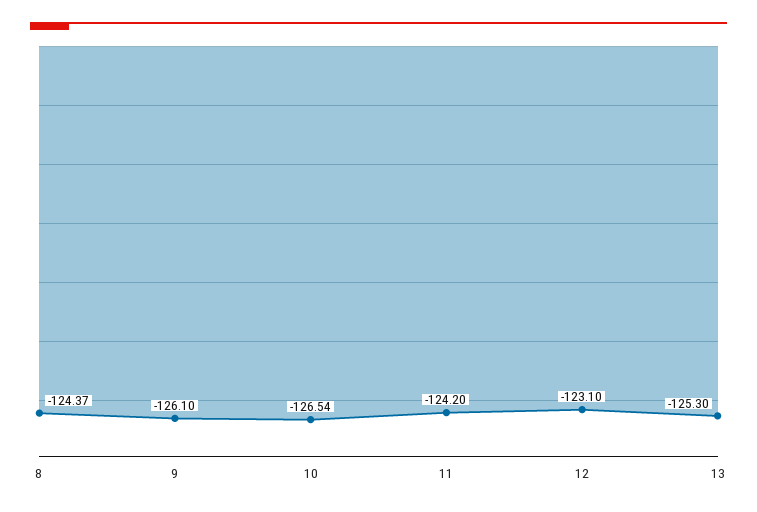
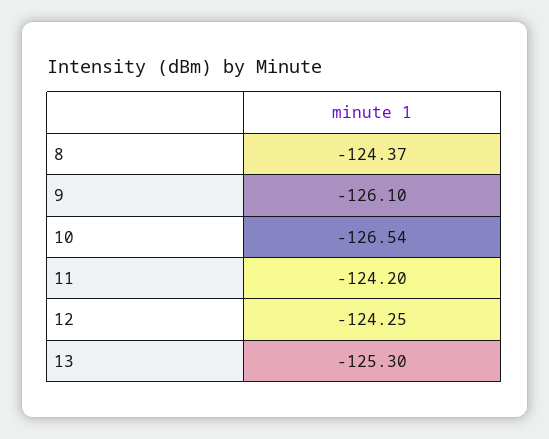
  {
    "8": -124.37,
    "9": -126.1,
    "10": -126.54,
    "11": -124.2,
-   "12": -123.1,
+   "12": -124.25,
    "13": -125.3
  }

